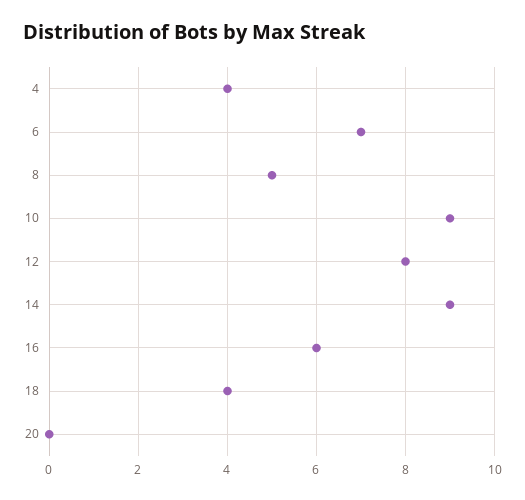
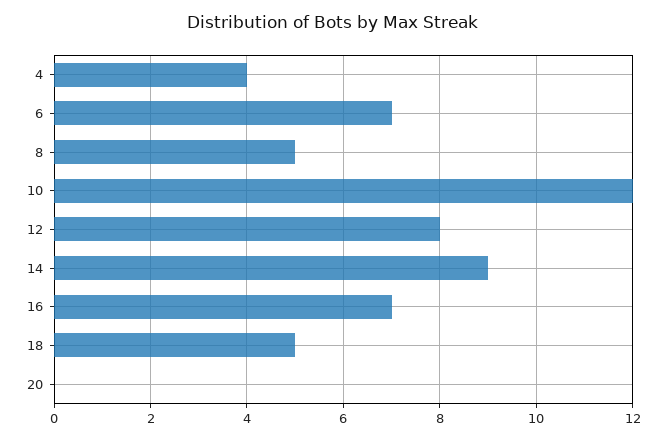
  {
    "4": 4,
    "6": 7,
    "8": 5,
-   "10": 9,
+   "10": 12,
    "12": 8,
    "14": 9,
-   "16": 6,
+   "16": 7,
-   "18": 4,
+   "18": 5,
    "20": 0
  }

